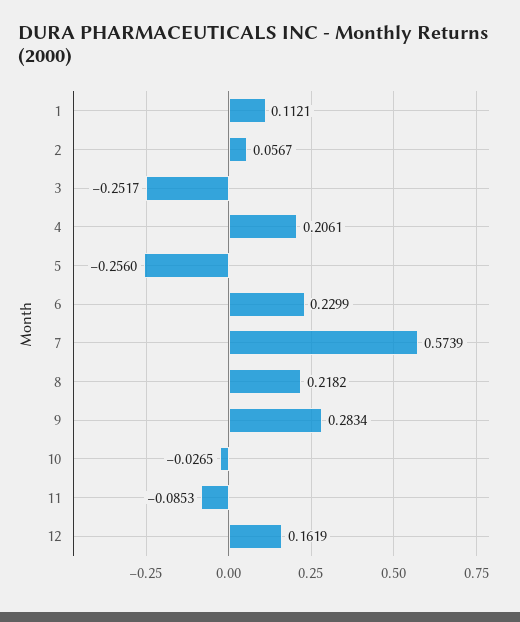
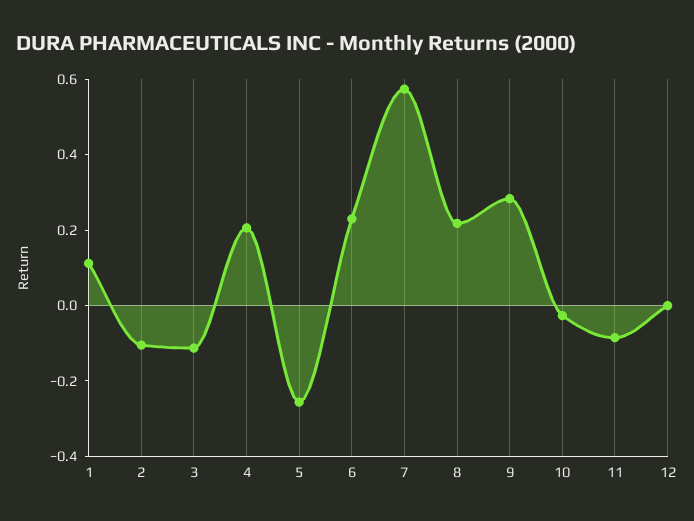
  {
    "1": 0.1121,
-   "2": 0.0567,
+   "2": -0.1,
-   "3": -0.2517,
+   "3": -0.1,
    "4": 0.2061,
    "5": -0.256,
    "6": 0.2299,
    "7": 0.5739,
    "8": 0.2182,
    "9": 0.2834,
    "10": -0.0265,
    "11": -0.0853,
-   "12": 0.1619
+   "12": 0
  }

